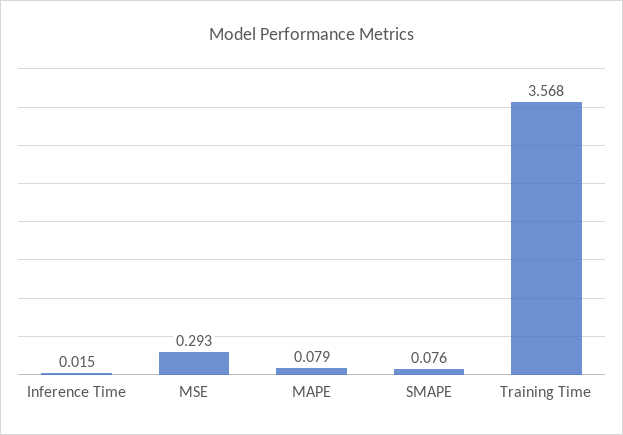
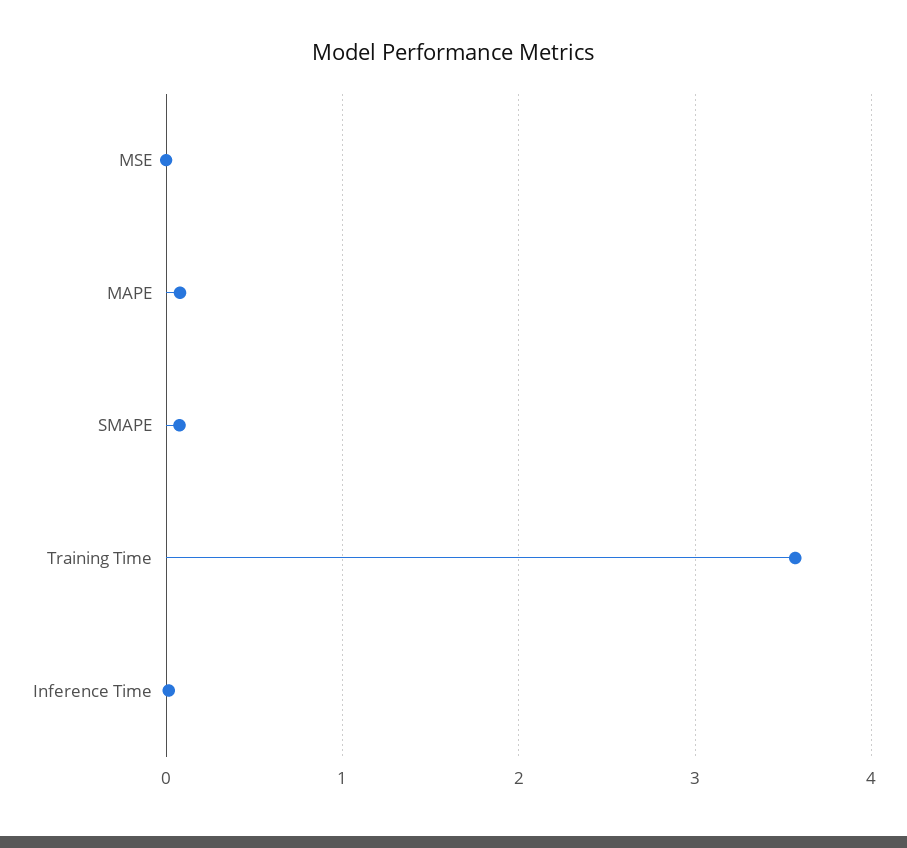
  {
    "Inference Time": 0.015,
-   "MSE": 0.293,
+   "MSE": 0,
    "MAPE": 0.079,
    "SMAPE": 0.076,
    "Training Time": 3.568
  }

